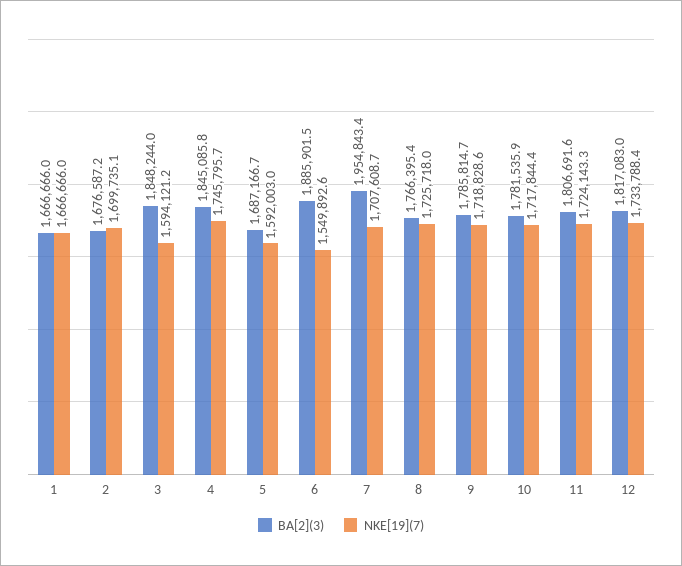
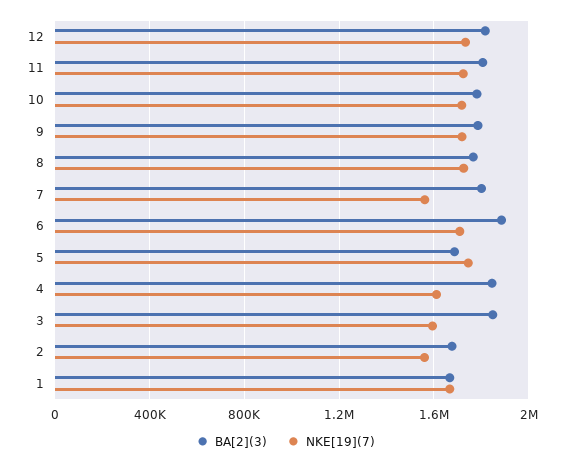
  {
    "BA[2](3)": {
      "1": 1666666,
      "2": 1676587.2,
      "3": 1848244,
      "4": 1845085.8,
      "5": 1687166.7,
      "6": 1885901.5,
-     "7": 1954843.4,
+     "7": 1800000,
      "8": 1766395.4,
      "9": 1785814.7,
      "10": 1781535.9,
      "11": 1806691.6,
      "12": 1817083
    },
    "NKE[19](7)": {
      "1": 1666666,
-     "2": 1699735.1,
+     "2": 1550000,
      "3": 1594121.2,
-     "4": 1745795.7,
+     "4": 1600000,
-     "5": 1592003,
+     "5": 1750000,
-     "6": 1549892.6,
+     "6": 1700000,
-     "7": 1707608.7,
+     "7": 1550000,
      "8": 1725718,
      "9": 1718828.6,
      "10": 1717844.4,
      "11": 1724143.3,
      "12": 1733788.4
    }
  }

